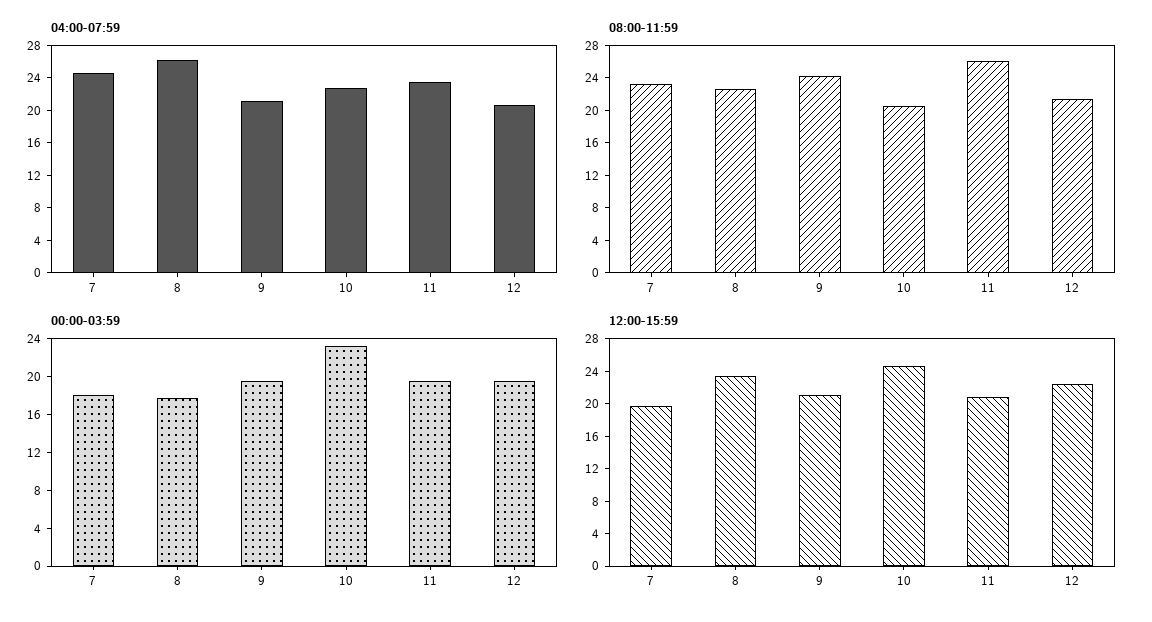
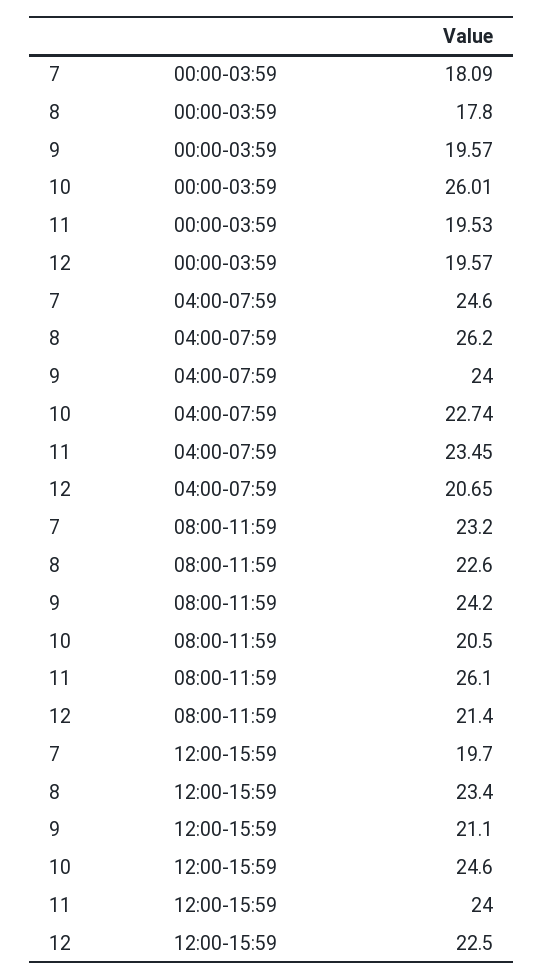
  {
    "04:00-07:59": {
      "7": 24.6,
      "8": 26.2,
-     "9": 21,
+     "9": 24,
      "10": 22.74,
      "11": 23.45,
      "12": 20.65
    },
    "08:00-11:59": {
      "7": 23.2,
      "8": 22.6,
      "9": 24.2,
      "10": 20.5,
      "11": 26.1,
      "12": 21.4
    },
    "00:00-03:59": {
      "7": 18.09,
      "8": 17.8,
      "9": 19.57,
-     "10": 23,
+     "10": 26.01,
      "11": 19.53,
      "12": 19.57
    },
    "12:00-15:59": {
      "7": 19.7,
      "8": 23.4,
      "9": 21.1,
      "10": 24.6,
-     "11": 21,
+     "11": 24,
      "12": 22.5
    }
  }

